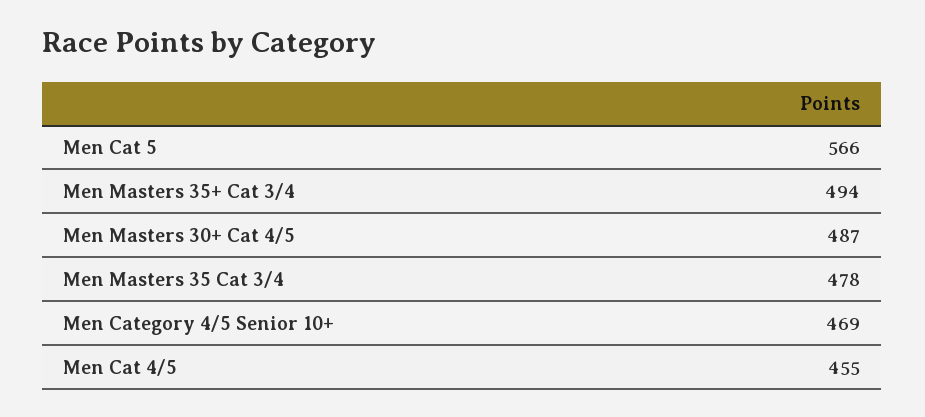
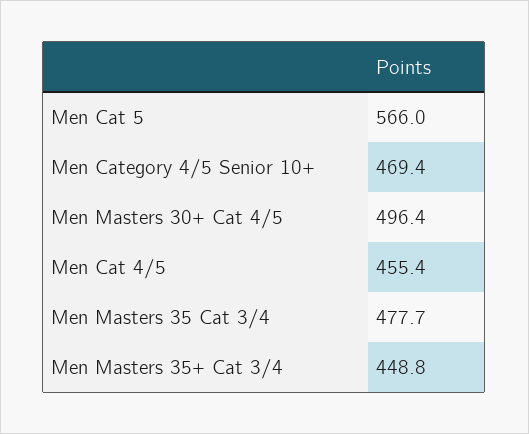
  {
    "Men Cat 5": 566,
-   "Men Masters 35+ Cat 3/4": 494,
+   "Men Masters 35+ Cat 3/4": 448.8,
-   "Men Masters 30+ Cat 4/5": 487,
+   "Men Masters 30+ Cat 4/5": 496.4,
    "Men Masters 35 Cat 3/4": 477.7,
    "Men Category 4/5 Senior 10+": 469.4,
    "Men Cat 4/5": 455.4
  }

